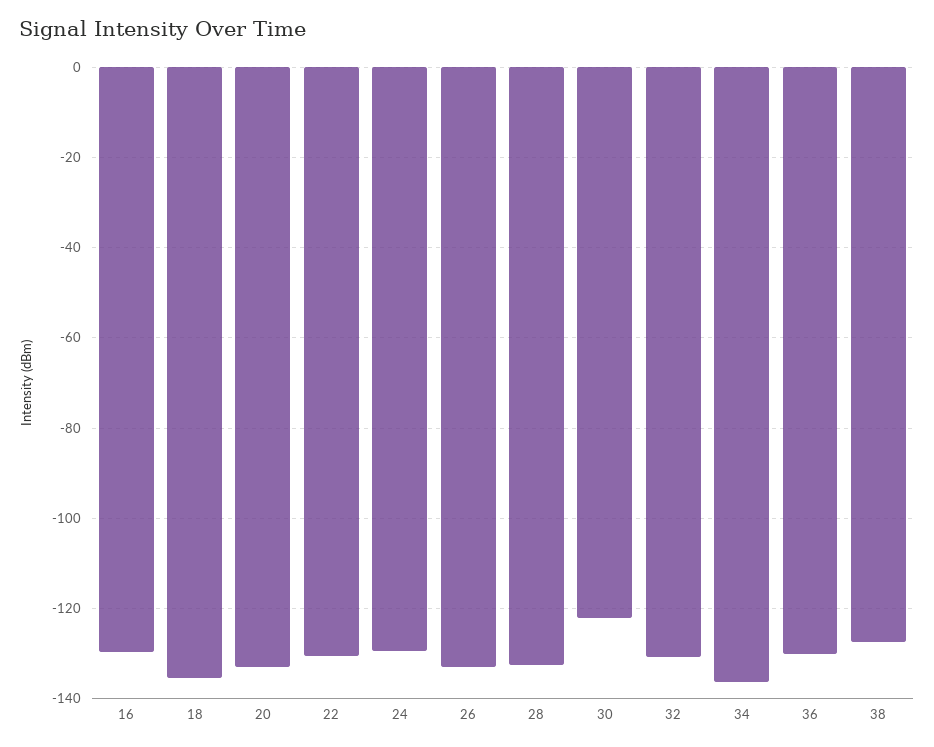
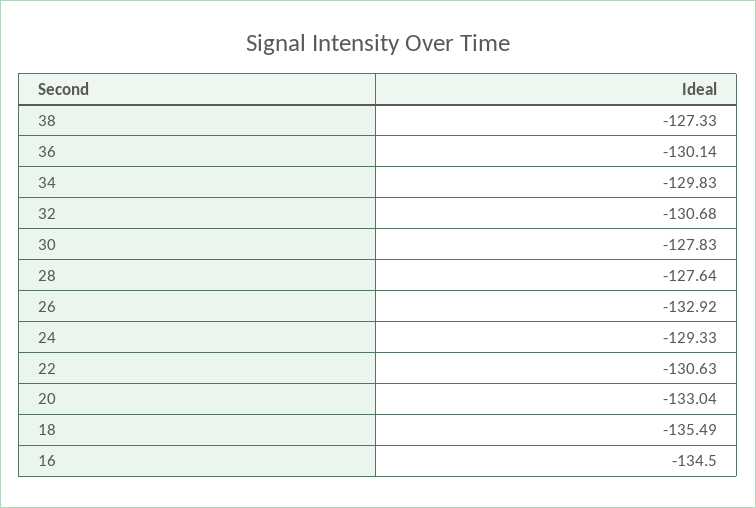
  {
-   "16": -130,
+   "16": -134.5,
    "18": -135.49,
    "20": -133.04,
    "22": -130.63,
    "24": -129.33,
    "26": -132.92,
-   "28": -132,
+   "28": -127.64,
-   "30": -122,
+   "30": -127.83,
    "32": -130.68,
-   "34": -136,
+   "34": -129.83,
    "36": -130.14,
    "38": -127.33
  }

